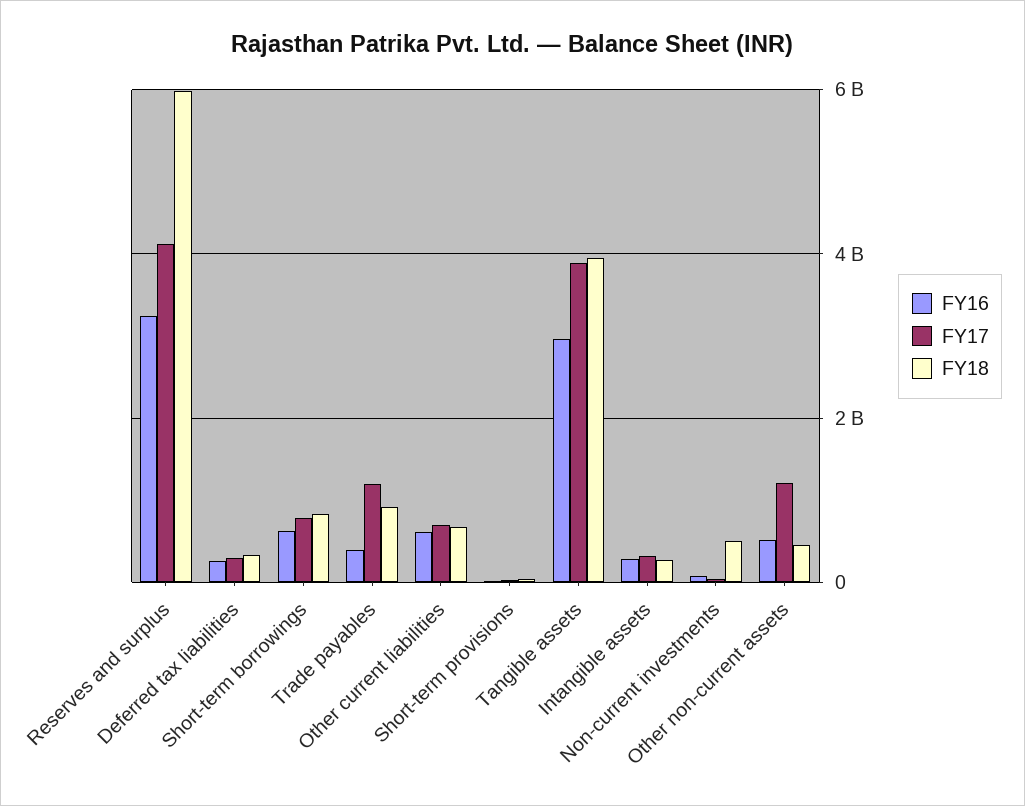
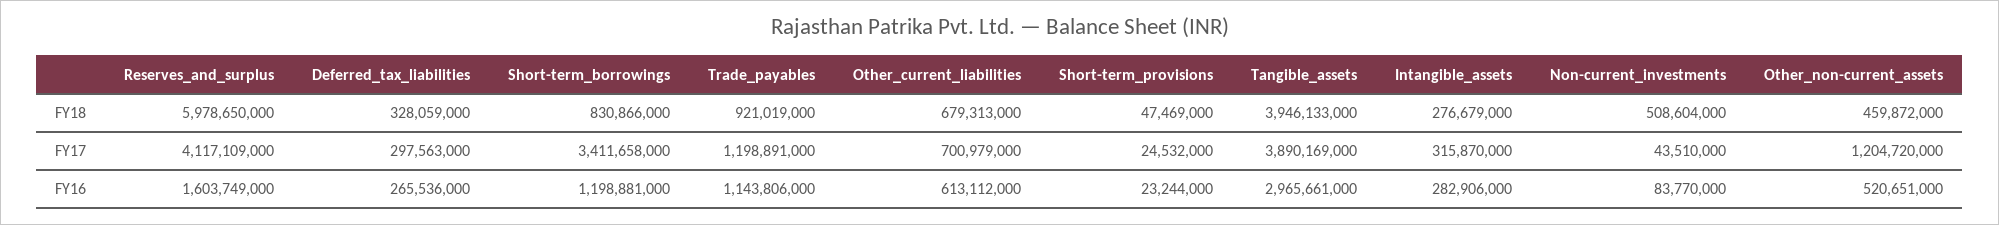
  {
    "FY16": {
-     "Reserves and surplus": 3200000000,
+     "Reserves and surplus": 1603749000,
      "Deferred tax liabilities": 265536000,
-     "Short-term borrowings": 600000000,
+     "Short-term borrowings": 1198881000,
-     "Trade payables": 400000000,
+     "Trade payables": 1143806000,
      "Other current liabilities": 613112000,
      "Short-term provisions": 23244000,
      "Tangible assets": 2965661000,
      "Intangible assets": 282906000,
      "Non-current investments": 83770000,
      "Other non-current assets": 520651000
    },
    "FY17": {
      "Reserves and surplus": 4117109000,
      "Deferred tax liabilities": 297563000,
-     "Short-term borrowings": 800000000,
+     "Short-term borrowings": 3411658000,
      "Trade payables": 1198891000,
      "Other current liabilities": 700979000,
      "Short-term provisions": 24532000,
      "Tangible assets": 3890169000,
      "Intangible assets": 315870000,
      "Non-current investments": 43510000,
      "Other non-current assets": 1204720000
    },
    "FY18": {
      "Reserves and surplus": 5978650000,
      "Deferred tax liabilities": 328059000,
      "Short-term borrowings": 830866000,
      "Trade payables": 921019000,
      "Other current liabilities": 679313000,
      "Short-term provisions": 47469000,
      "Tangible assets": 3946133000,
      "Intangible assets": 276679000,
      "Non-current investments": 508604000,
      "Other non-current assets": 459872000
    }
  }

